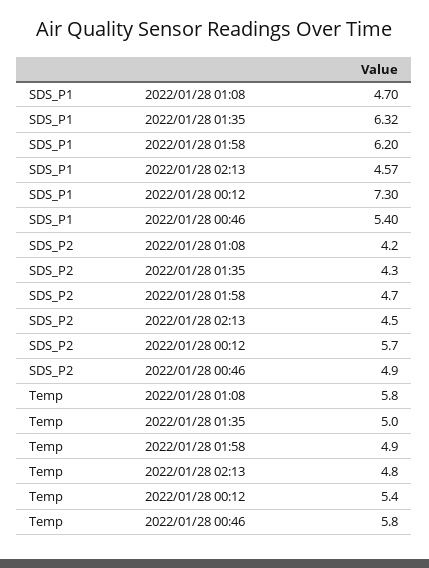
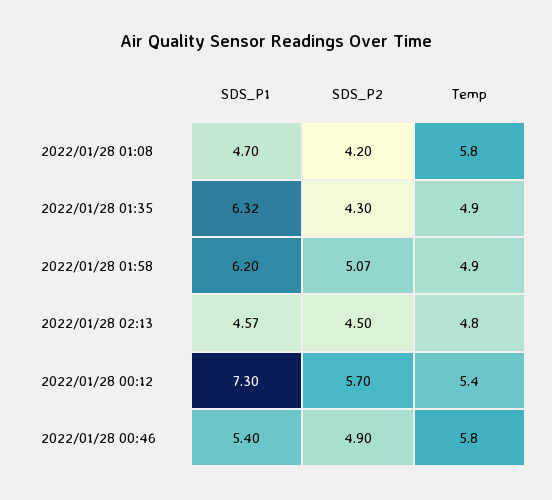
  {
    "SDS_P1": {
      "2022/01/28 01:08": 4.7,
      "2022/01/28 01:35": 6.32,
      "2022/01/28 01:58": 6.2,
      "2022/01/28 02:13": 4.57,
      "2022/01/28 00:12": 7.3,
      "2022/01/28 00:46": 5.4
    },
    "SDS_P2": {
      "2022/01/28 01:08": 4.2,
      "2022/01/28 01:35": 4.3,
-     "2022/01/28 01:58": 4.7,
+     "2022/01/28 01:58": 5.07,
      "2022/01/28 02:13": 4.5,
      "2022/01/28 00:12": 5.7,
      "2022/01/28 00:46": 4.9
    },
    "Temp": {
      "2022/01/28 01:08": 5.8,
-     "2022/01/28 01:35": 5,
+     "2022/01/28 01:35": 4.9,
      "2022/01/28 01:58": 4.9,
      "2022/01/28 02:13": 4.8,
      "2022/01/28 00:12": 5.4,
      "2022/01/28 00:46": 5.8
    }
  }

